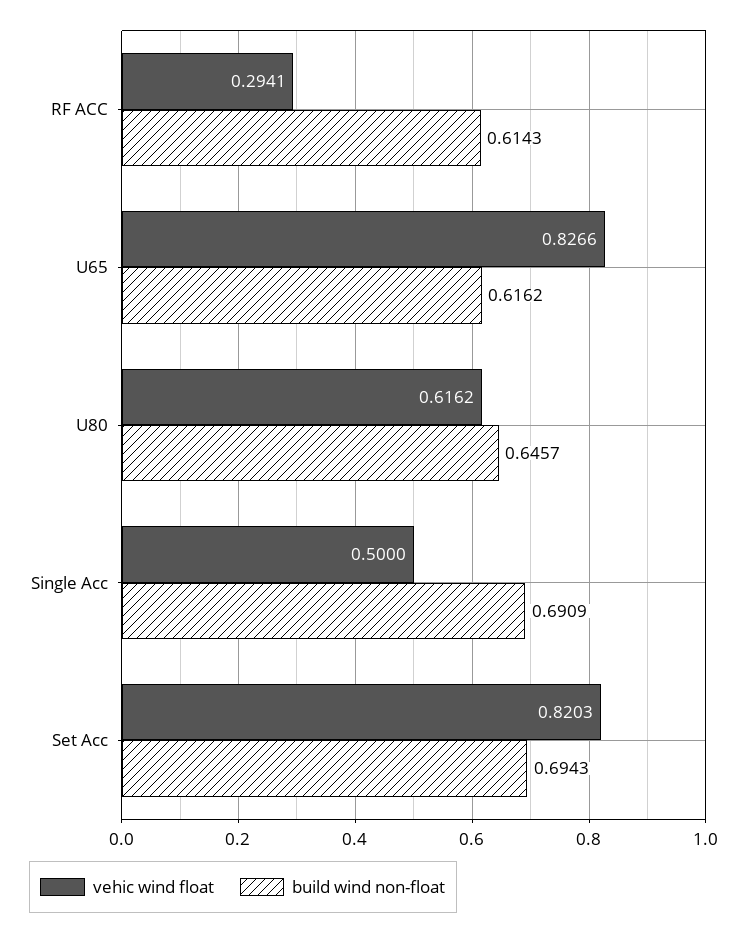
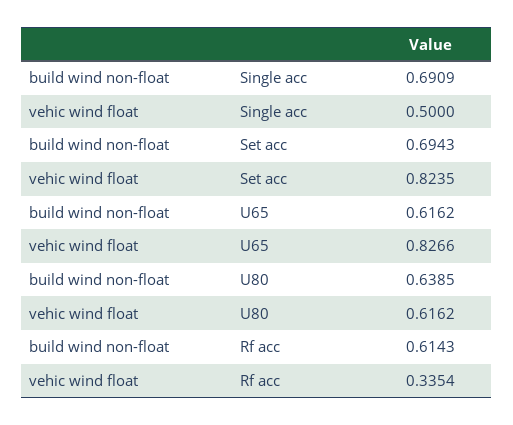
  {
    "vehic wind float": {
-     "RF ACC": 0.2941,
+     "RF ACC": 0.3354,
      "U65": 0.8266,
      "U80": 0.6162,
      "Single Acc": 0.5,
-     "Set Acc": 0.8203
+     "Set Acc": 0.8235
    },
    "build wind non-float": {
      "RF ACC": 0.6143,
      "U65": 0.6162,
-     "U80": 0.6457,
+     "U80": 0.6385,
      "Single Acc": 0.6909,
      "Set Acc": 0.6943
    }
  }

